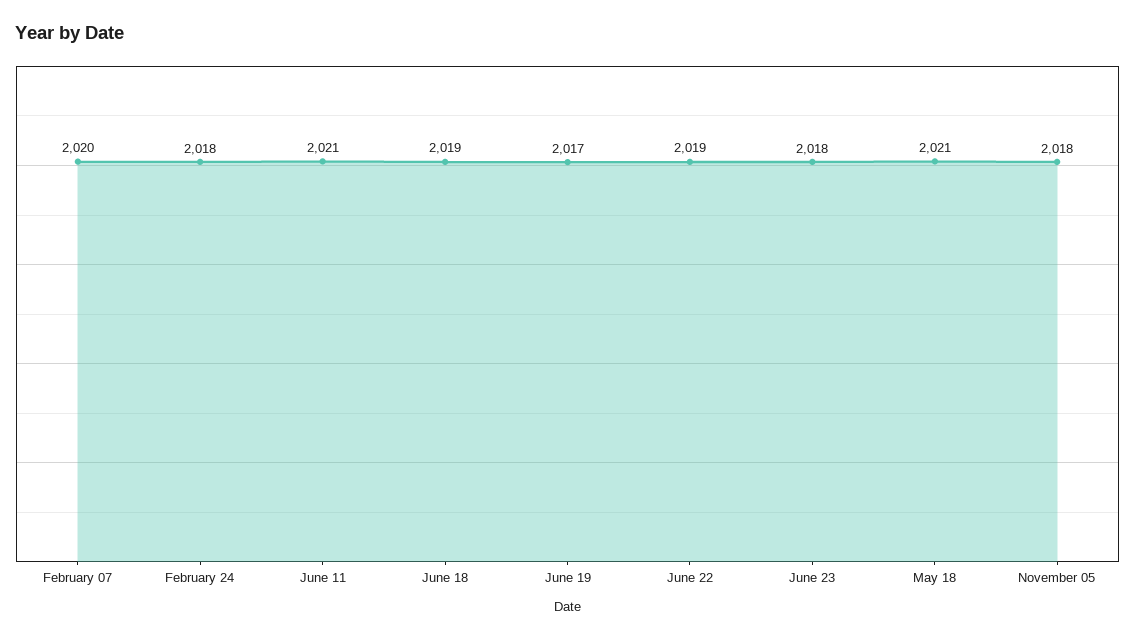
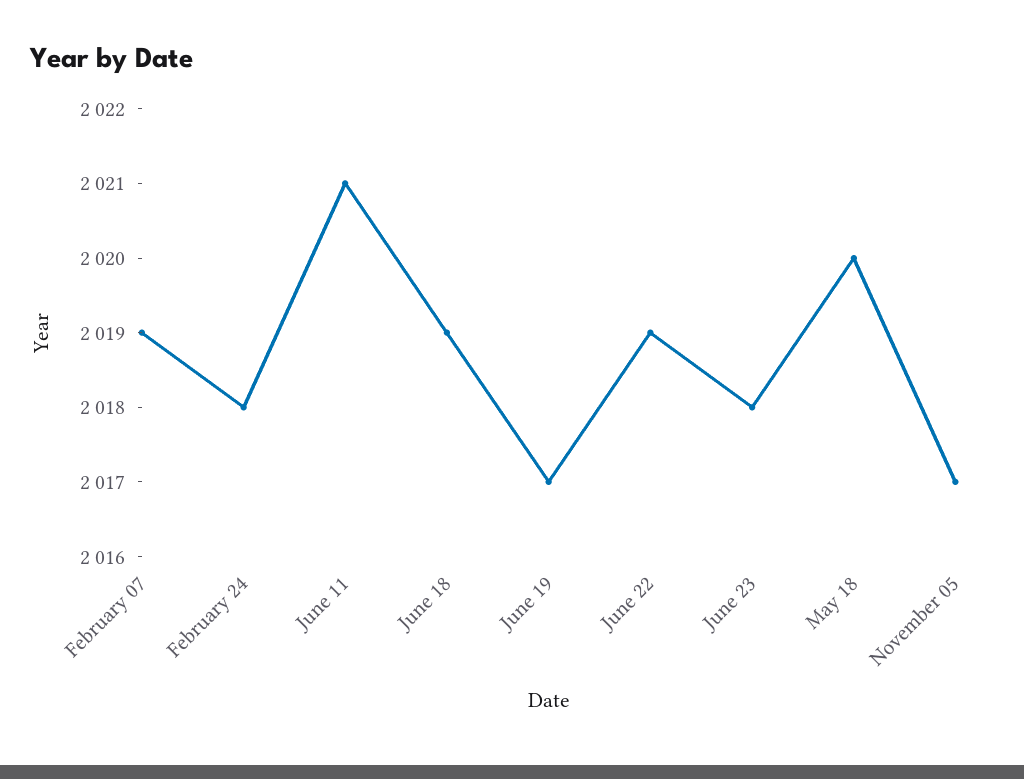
  {
-   "February 07": 2020,
+   "February 07": 2019,
    "February 24": 2018,
    "June 11": 2021,
    "June 18": 2019,
    "June 19": 2017,
    "June 22": 2019,
    "June 23": 2018,
-   "May 18": 2021,
+   "May 18": 2020,
-   "November 05": 2018
+   "November 05": 2017
  }

